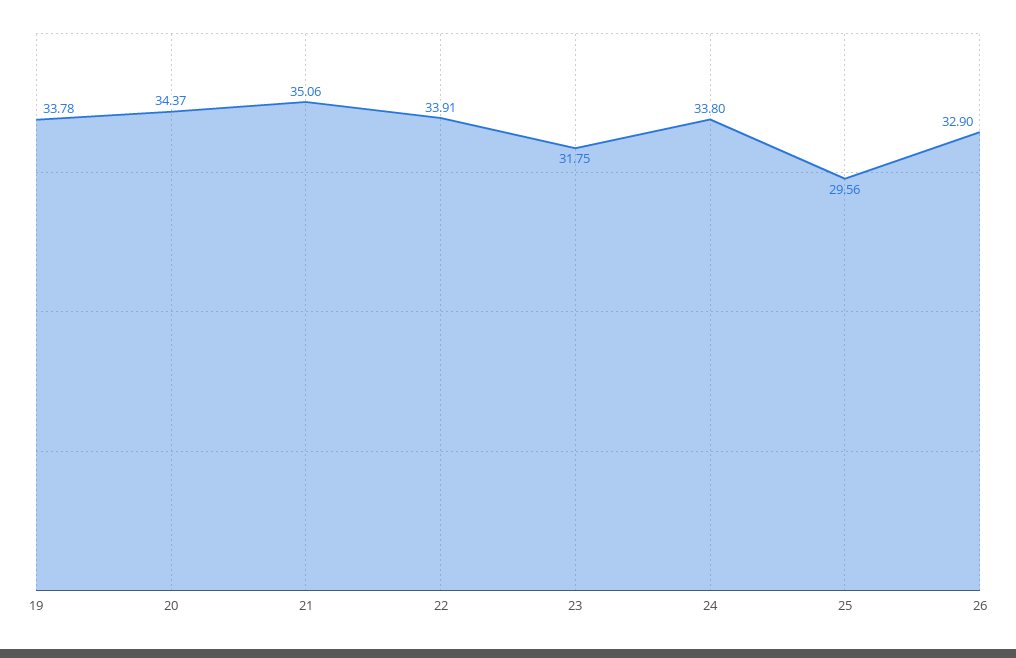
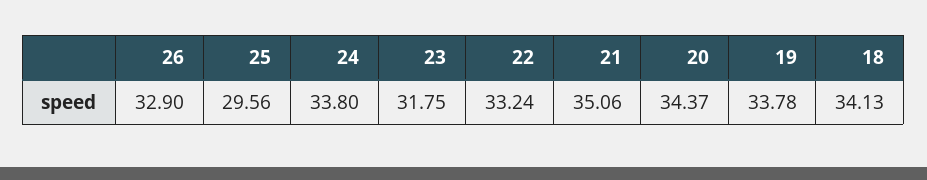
  {
    "19": 33.78,
    "20": 34.37,
    "21": 35.06,
-   "22": 33.91,
+   "22": 33.24,
    "23": 31.75,
    "24": 33.8,
    "25": 29.56,
-   "26": 32.9
+   "26": 32.9,
+   "18": 34.13
  }

